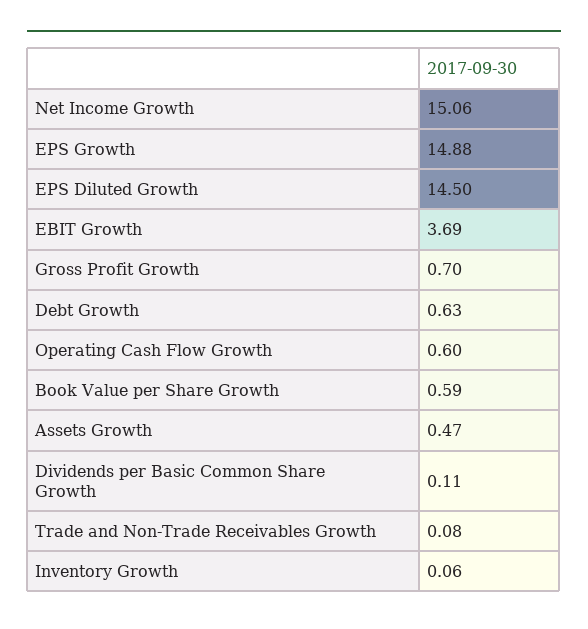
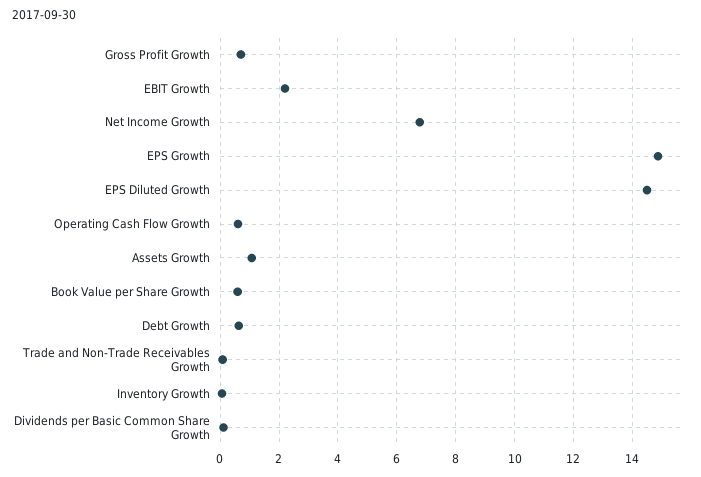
  {
-   "Net Income Growth": 15.06,
+   "Net Income Growth": 6.75,
    "EPS Growth": 14.88,
    "EPS Diluted Growth": 14.5,
-   "EBIT Growth": 3.69,
+   "EBIT Growth": 2.25,
    "Gross Profit Growth": 0.7,
    "Debt Growth": 0.63,
    "Operating Cash Flow Growth": 0.6,
    "Book Value per Share Growth": 0.59,
-   "Assets Growth": 0.47,
+   "Assets Growth": 1,
    "Dividends per Basic Common Share Growth": 0.11,
    "Trade and Non-Trade Receivables Growth": 0.08,
    "Inventory Growth": 0.06
  }

